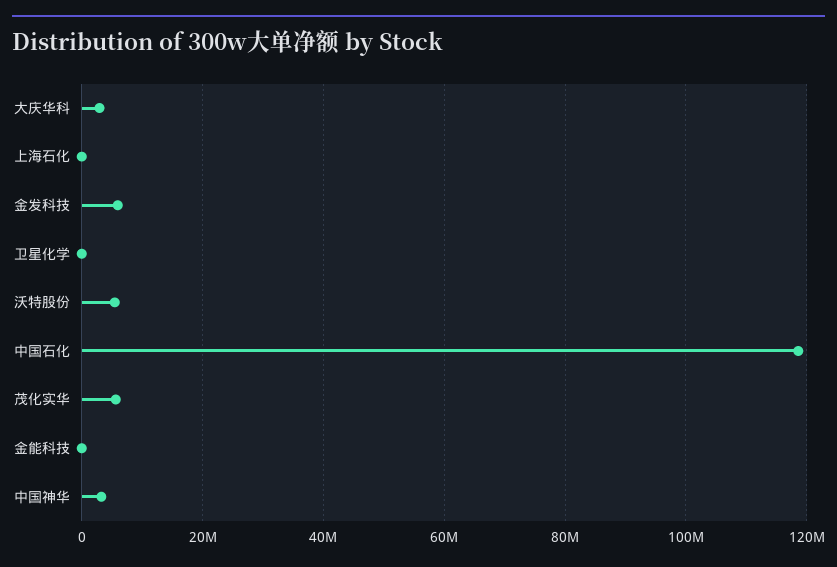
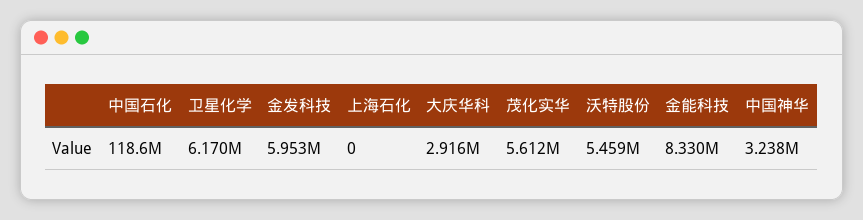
  {
    "大庆华科": 2916000,
    "上海石化": 0,
    "金发科技": 5953000,
-   "卫星化学": 0,
+   "卫星化学": 6170000,
    "沃特股份": 5459000,
    "中国石化": 118600000,
    "茂化实华": 5612000,
-   "金能科技": 0,
+   "金能科技": 8330000,
    "中国神华": 3238000
  }

